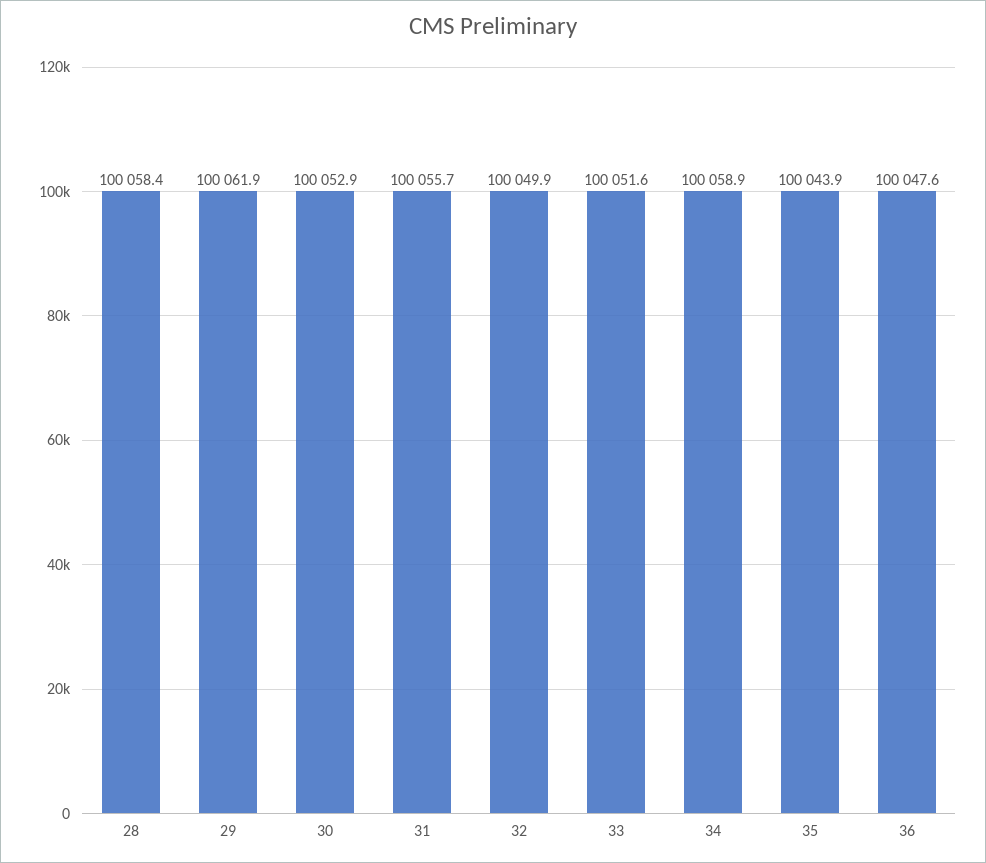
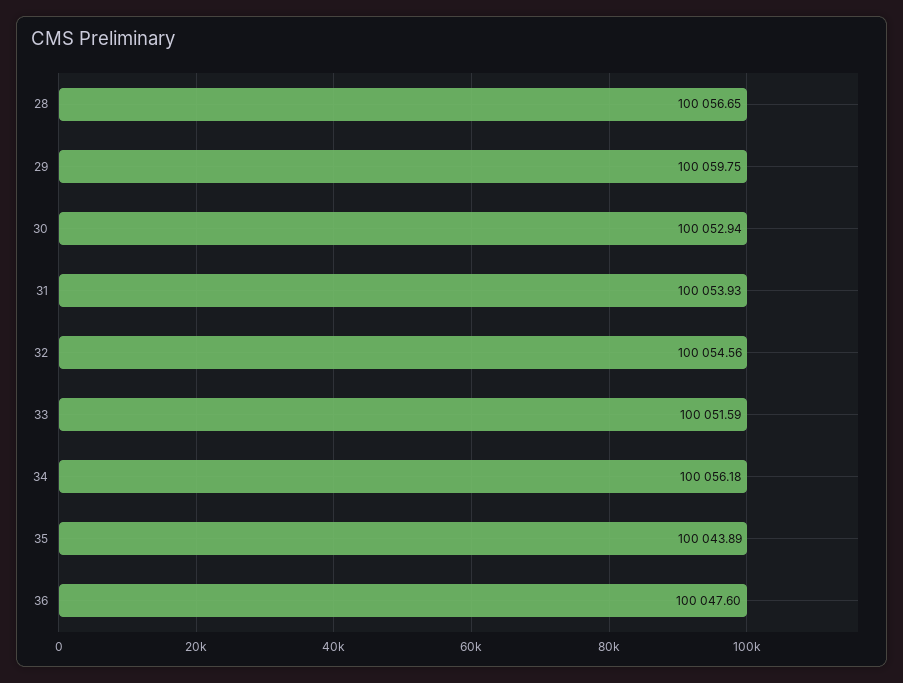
  {
-   "28": 100058.4,
+   "28": 100056.65,
-   "29": 100061.9,
+   "29": 100059.75,
    "30": 100052.94,
-   "31": 100055.7,
+   "31": 100053.93,
-   "32": 100049.9,
+   "32": 100054.56,
    "33": 100051.59,
-   "34": 100058.9,
+   "34": 100056.18,
    "35": 100043.89,
    "36": 100047.6
  }

